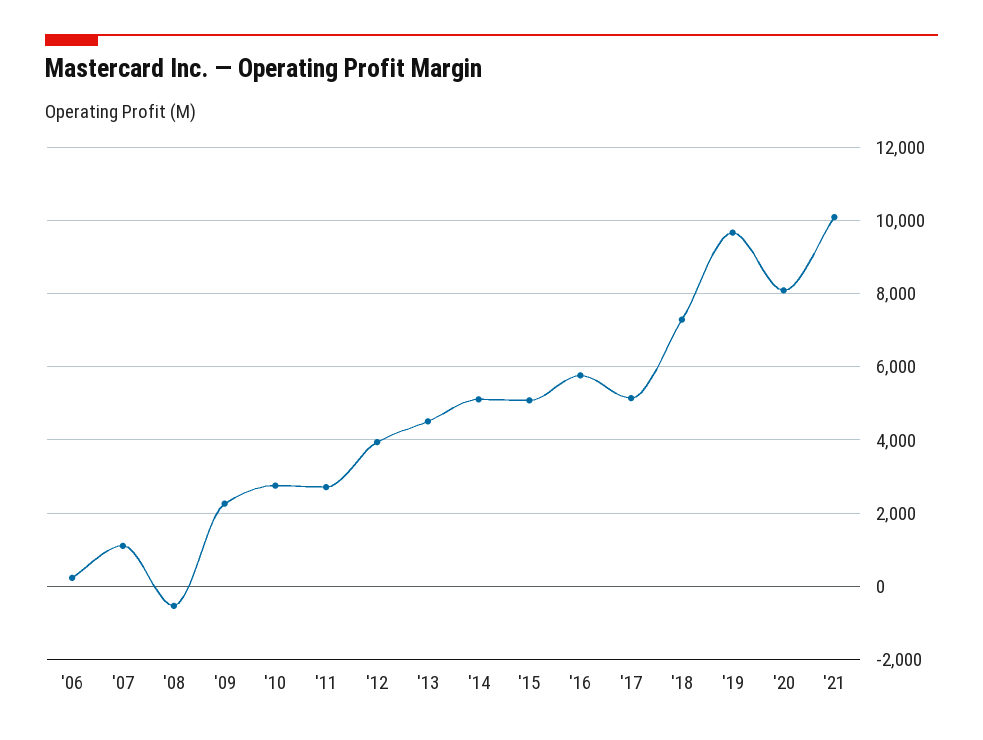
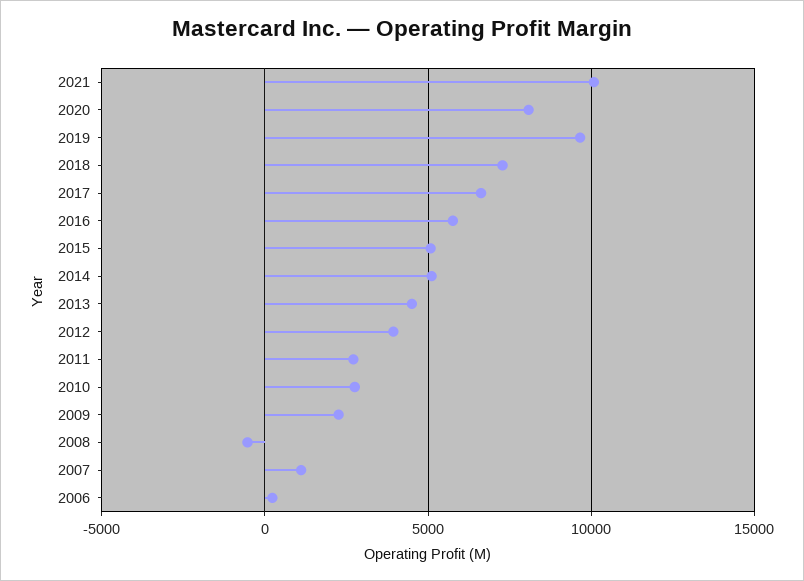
  {
    "'06": 200,
    "'07": 1200,
    "'08": -600,
    "'09": 2200,
    "'10": 2800,
    "'11": 2800,
    "'12": 4000,
    "'13": 4600,
    "'14": 5200,
    "'15": 5000,
    "'16": 5800,
-   "'17": 5200,
+   "'17": 6500,
    "'18": 7200,
    "'19": 9600,
    "'20": 8000,
    "'21": 10000
  }

